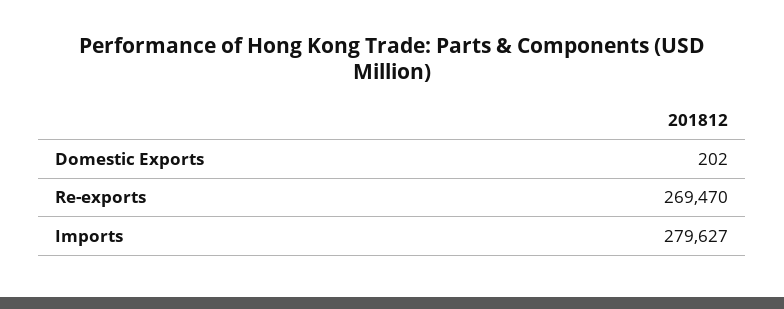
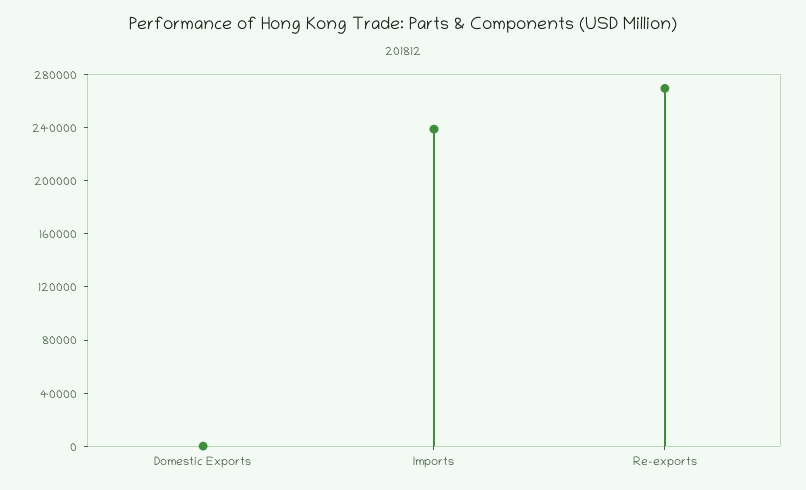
  {
    "Domestic Exports": 202,
    "Re-exports": 269470,
-   "Imports": 279627
+   "Imports": 240000
  }

